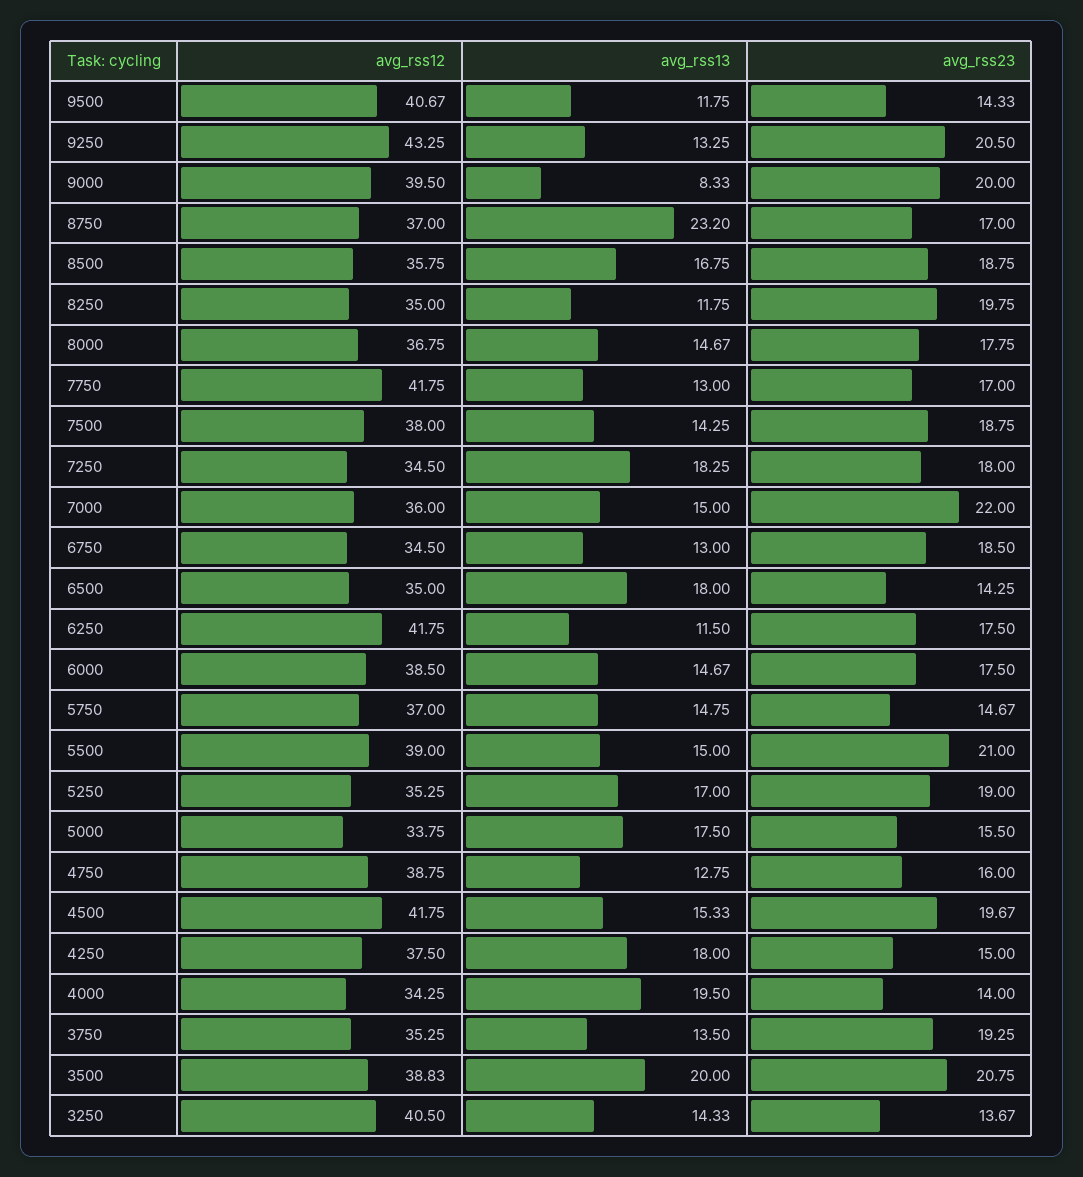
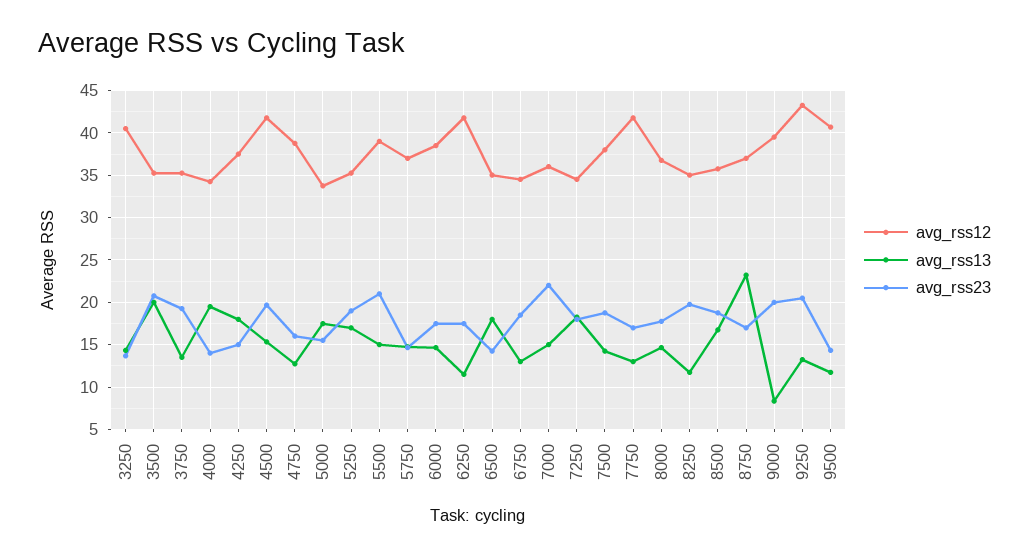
  {
    "avg_rss12": {
      "9500": 40.67,
      "9250": 43.25,
      "9000": 39.5,
      "8750": 37,
      "8500": 35.75,
      "8250": 35,
      "8000": 36.75,
      "7750": 41.75,
      "7500": 38,
      "7250": 34.5,
      "7000": 36,
      "6750": 34.5,
      "6500": 35,
      "6250": 41.75,
      "6000": 38.5,
      "5750": 37,
      "5500": 39,
      "5250": 35.25,
      "5000": 33.75,
      "4750": 38.75,
      "4500": 41.75,
      "4250": 37.5,
      "4000": 34.25,
      "3750": 35.25,
-     "3500": 38.83,
+     "3500": 35,
      "3250": 40.5
    },
    "avg_rss13": {
      "9500": 11.75,
      "9250": 13.25,
      "9000": 8.33,
      "8750": 23.2,
      "8500": 16.75,
      "8250": 11.75,
      "8000": 14.67,
      "7750": 13,
      "7500": 14.25,
      "7250": 18.25,
      "7000": 15,
      "6750": 13,
      "6500": 18,
      "6250": 11.5,
      "6000": 14.67,
      "5750": 14.75,
      "5500": 15,
      "5250": 17,
      "5000": 17.5,
      "4750": 12.75,
      "4500": 15.33,
      "4250": 18,
      "4000": 19.5,
      "3750": 13.5,
      "3500": 20,
      "3250": 14.33
    },
    "avg_rss23": {
      "9500": 14.33,
      "9250": 20.5,
      "9000": 20,
      "8750": 17,
      "8500": 18.75,
      "8250": 19.75,
      "8000": 17.75,
      "7750": 17,
      "7500": 18.75,
      "7250": 18,
      "7000": 22,
      "6750": 18.5,
      "6500": 14.25,
      "6250": 17.5,
      "6000": 17.5,
      "5750": 14.67,
      "5500": 21,
      "5250": 19,
      "5000": 15.5,
      "4750": 16,
      "4500": 19.67,
      "4250": 15,
      "4000": 14,
      "3750": 19.25,
      "3500": 20.75,
      "3250": 13.67
    }
  }

